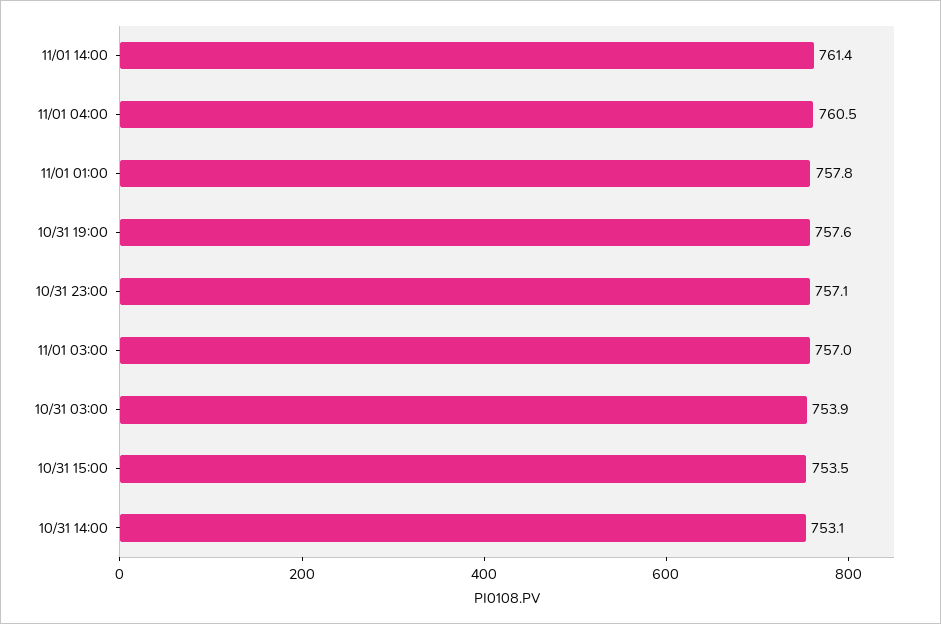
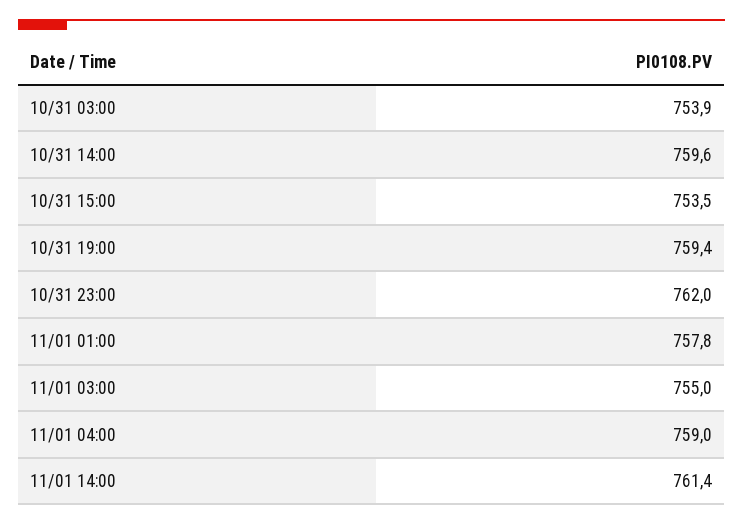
  {
    "11/01 14:00": 761.4,
-   "11/01 04:00": 760.5,
+   "11/01 04:00": 759,
    "11/01 01:00": 757.8,
-   "10/31 19:00": 757.6,
+   "10/31 19:00": 759.4,
-   "10/31 23:00": 757.1,
+   "10/31 23:00": 762,
-   "11/01 03:00": 757,
+   "11/01 03:00": 755,
    "10/31 03:00": 753.9,
    "10/31 15:00": 753.5,
-   "10/31 14:00": 753.1
+   "10/31 14:00": 759.6
  }

